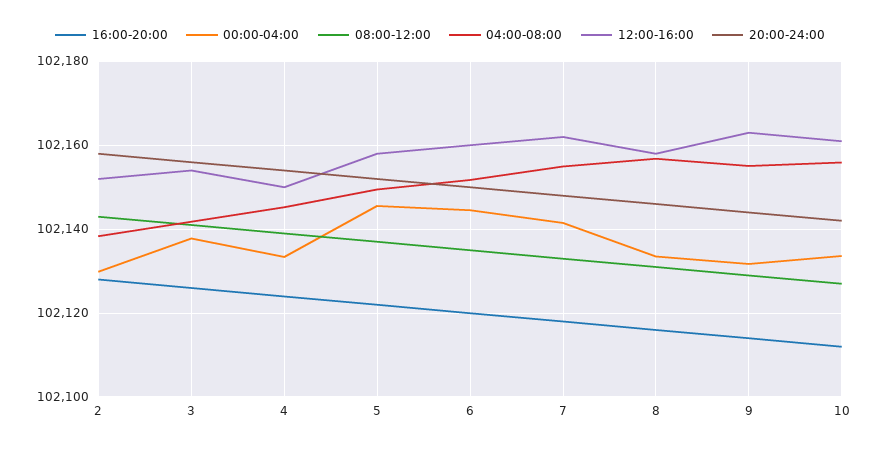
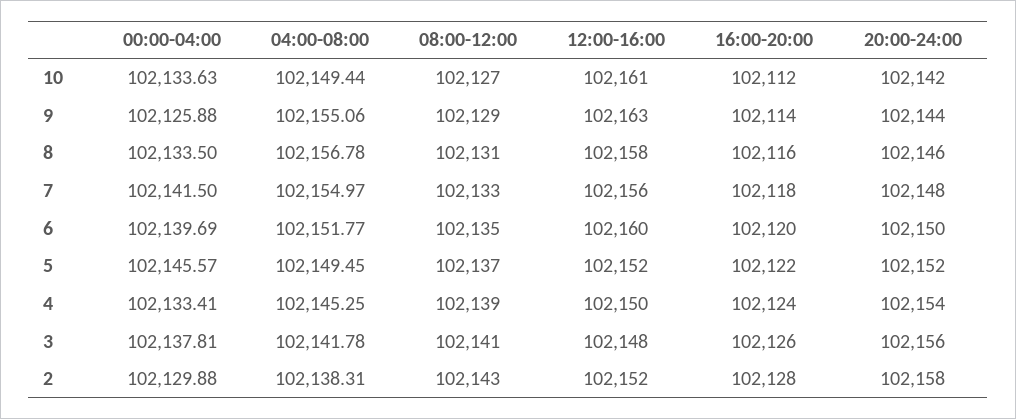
  {
    "16:00-20:00": {
      "2": 102128,
      "3": 102126,
      "4": 102124,
      "5": 102122,
      "6": 102120,
      "7": 102118,
      "8": 102116,
      "9": 102114,
      "10": 102112
    },
    "00:00-04:00": {
      "2": 102129.88,
      "3": 102137.81,
      "4": 102133.41,
      "5": 102145.57,
-     "6": 102144,
+     "6": 102139.69,
      "7": 102141.5,
      "8": 102133.5,
-     "9": 102132,
+     "9": 102125.88,
      "10": 102133.63
    },
    "08:00-12:00": {
      "2": 102143,
      "3": 102141,
      "4": 102139,
      "5": 102137,
      "6": 102135,
      "7": 102133,
      "8": 102131,
      "9": 102129,
      "10": 102127
    },
    "04:00-08:00": {
      "2": 102138.31,
      "3": 102141.78,
      "4": 102145.25,
      "5": 102149.45,
      "6": 102151.77,
      "7": 102154.97,
      "8": 102156.78,
      "9": 102155.06,
-     "10": 102156
+     "10": 102149.44
    },
    "12:00-16:00": {
      "2": 102152,
-     "3": 102154,
+     "3": 102148,
      "4": 102150,
-     "5": 102158,
+     "5": 102152,
      "6": 102160,
-     "7": 102162,
+     "7": 102156,
      "8": 102158,
      "9": 102163,
      "10": 102161
    },
    "20:00-24:00": {
      "2": 102158,
      "3": 102156,
      "4": 102154,
      "5": 102152,
      "6": 102150,
      "7": 102148,
      "8": 102146,
      "9": 102144,
      "10": 102142
    }
  }

